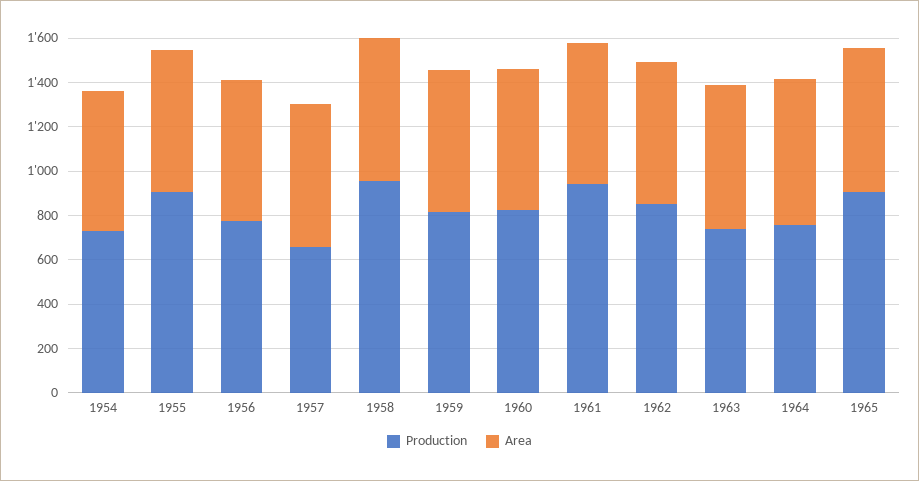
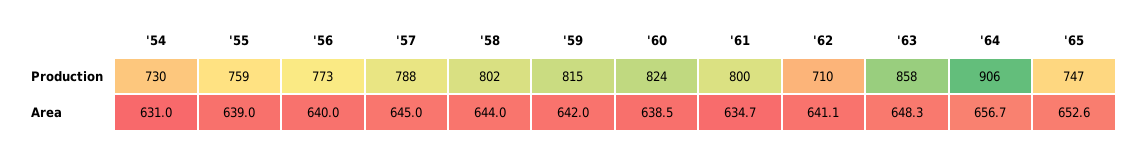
  {
    "Production": {
      "1954": 730,
-     "1955": 900,
+     "1955": 759,
      "1956": 773,
-     "1957": 650,
+     "1957": 788,
-     "1958": 950,
+     "1958": 802,
      "1959": 815,
      "1960": 824,
-     "1961": 950,
+     "1961": 800,
-     "1962": 850,
+     "1962": 710,
-     "1963": 750,
+     "1963": 858,
-     "1964": 750,
+     "1964": 906,
-     "1965": 900
+     "1965": 747
    },
    "Area": {
      "1954": 631,
      "1955": 639,
      "1956": 640,
      "1957": 645,
      "1958": 644,
      "1959": 642,
      "1960": 638.5,
      "1961": 634.7,
      "1962": 641.1,
      "1963": 648.3,
      "1964": 656.7,
      "1965": 652.6
    }
  }

